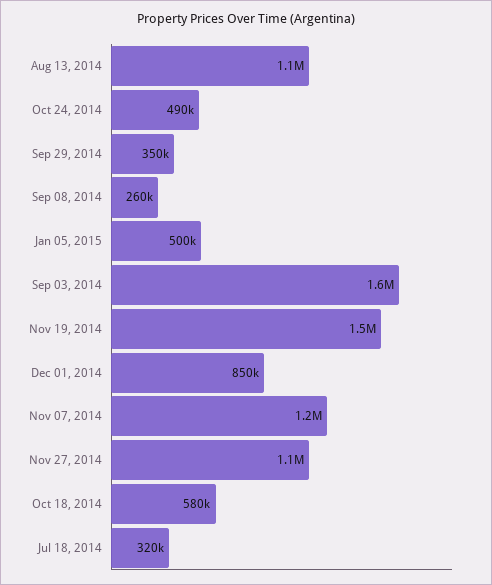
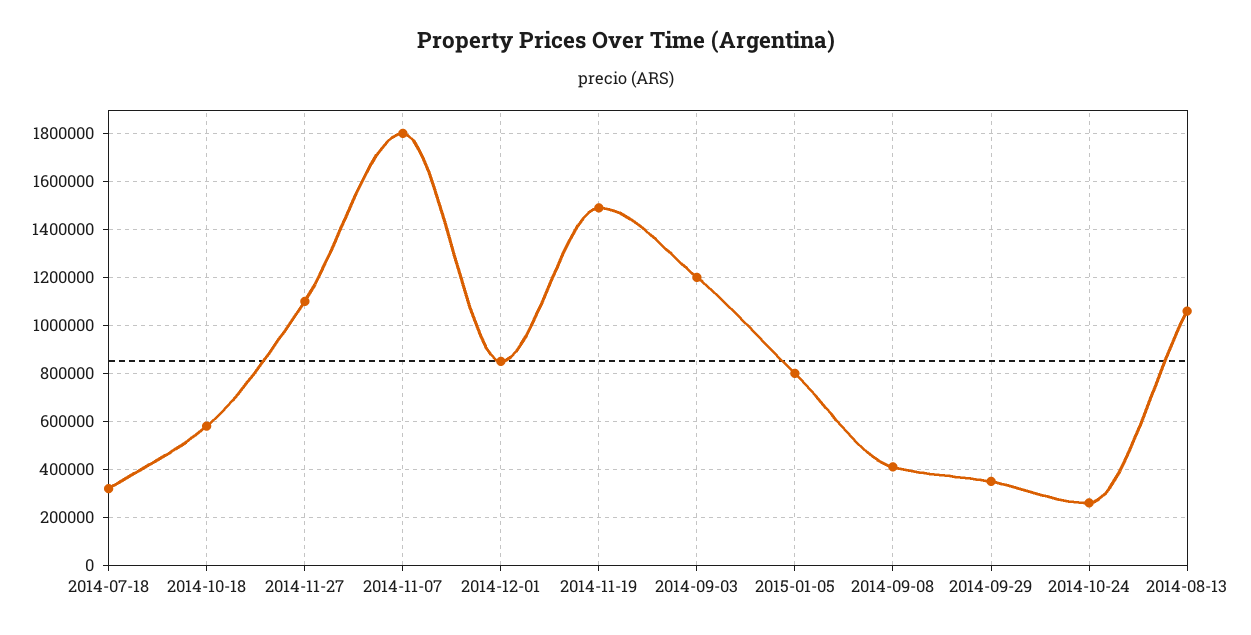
  {
    "Aug 13, 2014": 1100000,
-   "Oct 24, 2014": 490000,
+   "Oct 24, 2014": 250000,
    "Sep 29, 2014": 350000,
-   "Sep 08, 2014": 260000,
+   "Sep 08, 2014": 400000,
-   "Jan 05, 2015": 500000,
+   "Jan 05, 2015": 800000,
-   "Sep 03, 2014": 1600000,
+   "Sep 03, 2014": 1200000,
    "Nov 19, 2014": 1500000,
    "Dec 01, 2014": 850000,
-   "Nov 07, 2014": 1200000,
+   "Nov 07, 2014": 1800000,
    "Nov 27, 2014": 1100000,
    "Oct 18, 2014": 580000,
    "Jul 18, 2014": 320000
  }

